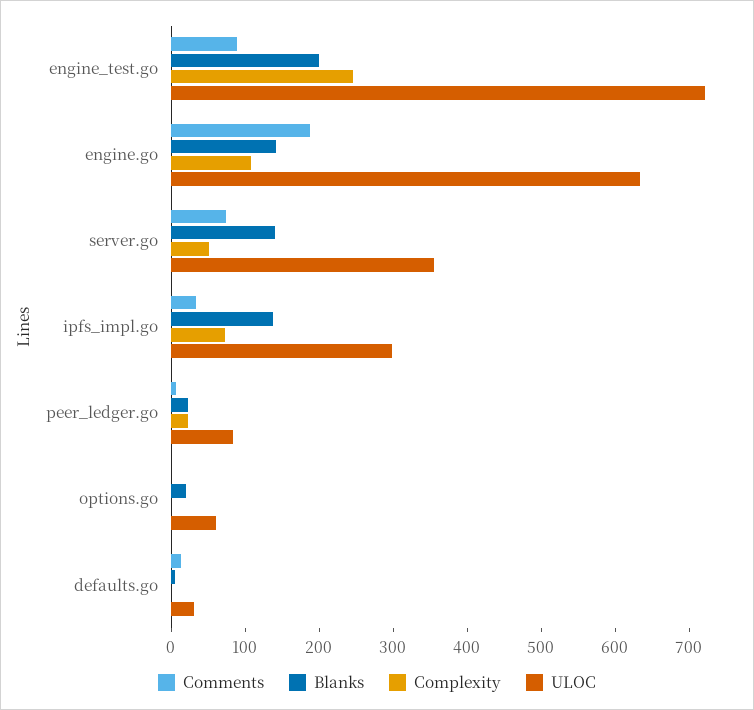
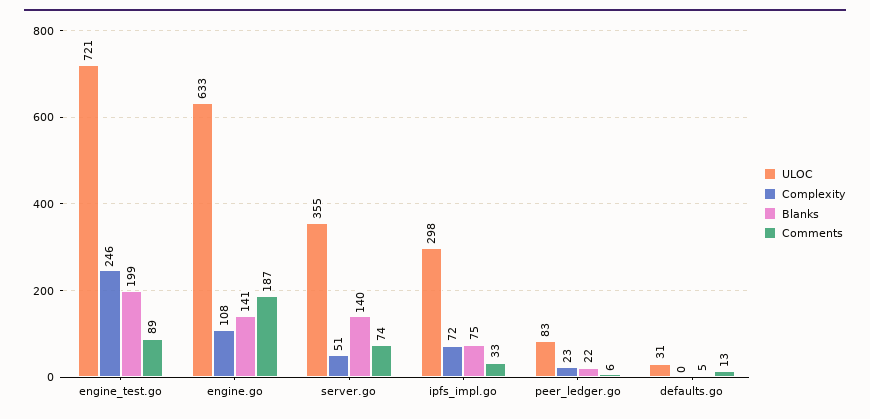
  {
    "Comments": {
      "engine_test.go": 89,
      "engine.go": 187,
      "server.go": 74,
      "ipfs_impl.go": 33,
      "peer_ledger.go": 6,
-     "options.go": 0,
      "defaults.go": 13
    },
    "Blanks": {
      "engine_test.go": 199,
      "engine.go": 141,
      "server.go": 140,
-     "ipfs_impl.go": 140,
+     "ipfs_impl.go": 75,
      "peer_ledger.go": 22,
-     "options.go": 20,
      "defaults.go": 5
    },
    "Complexity": {
      "engine_test.go": 246,
      "engine.go": 108,
      "server.go": 51,
      "ipfs_impl.go": 72,
      "peer_ledger.go": 23,
-     "options.go": 0,
      "defaults.go": 0
    },
    "ULOC": {
      "engine_test.go": 721,
      "engine.go": 633,
      "server.go": 355,
      "ipfs_impl.go": 298,
      "peer_ledger.go": 83,
-     "options.go": 60,
      "defaults.go": 31
    }
  }

